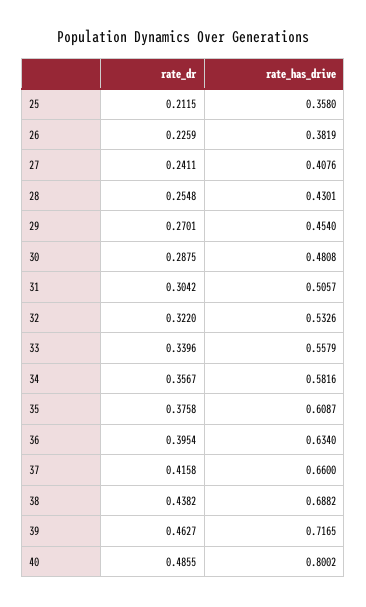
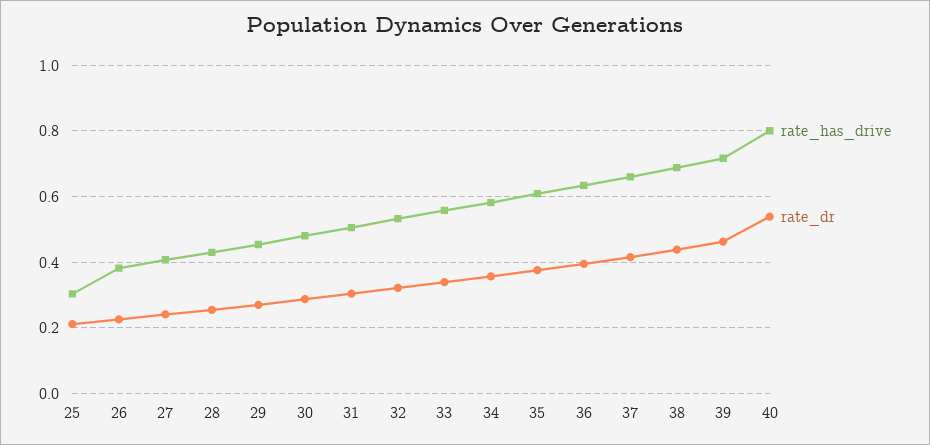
  {
    "rate_dr": {
      "25": 0.2115,
      "26": 0.2259,
      "27": 0.2411,
      "28": 0.2548,
      "29": 0.2701,
      "30": 0.2875,
      "31": 0.3042,
      "32": 0.322,
      "33": 0.3396,
      "34": 0.3567,
      "35": 0.3758,
      "36": 0.3954,
      "37": 0.4158,
      "38": 0.4382,
      "39": 0.4627,
-     "40": 0.4855
+     "40": 0.54
    },
    "rate_has_drive": {
-     "25": 0.358,
+     "25": 0.3,
      "26": 0.3819,
      "27": 0.4076,
      "28": 0.4301,
      "29": 0.454,
      "30": 0.4808,
      "31": 0.5057,
      "32": 0.5326,
      "33": 0.5579,
      "34": 0.5816,
      "35": 0.6087,
      "36": 0.634,
      "37": 0.66,
      "38": 0.6882,
      "39": 0.7165,
      "40": 0.8002
    }
  }

